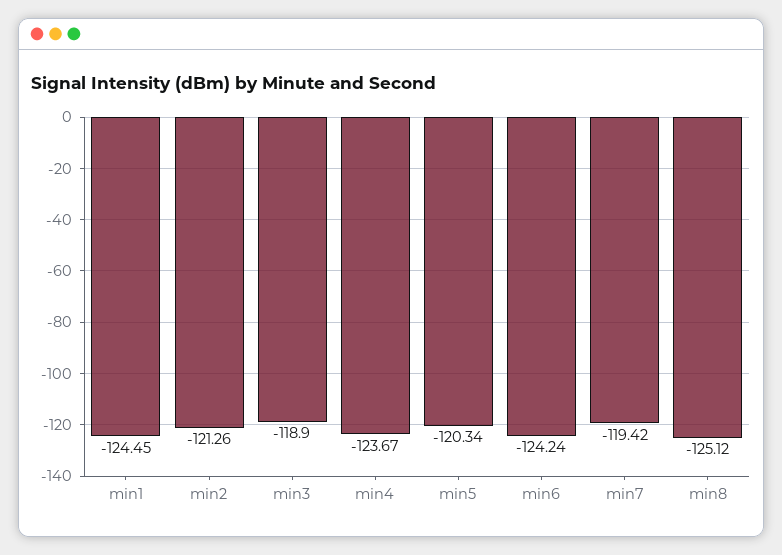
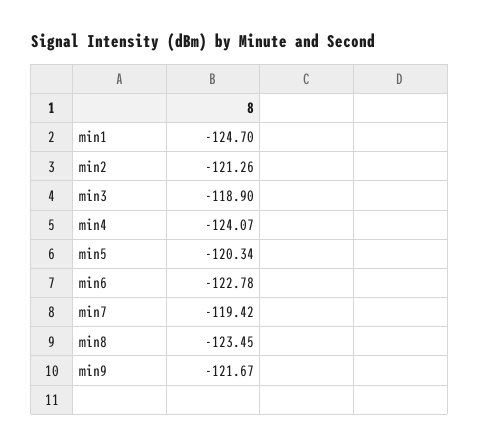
  {
-   "min1": -124.45,
+   "min1": -124.7,
    "min2": -121.26,
    "min3": -118.9,
-   "min4": -123.67,
+   "min4": -124.07,
    "min5": -120.34,
-   "min6": -124.24,
+   "min6": -122.78,
    "min7": -119.42,
-   "min8": -125.12
+   "min8": -123.45,
+   "min9": -121.67
  }

